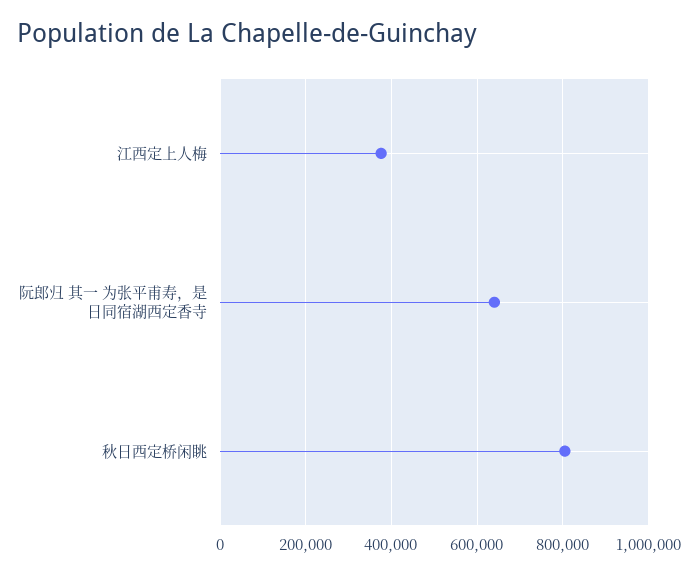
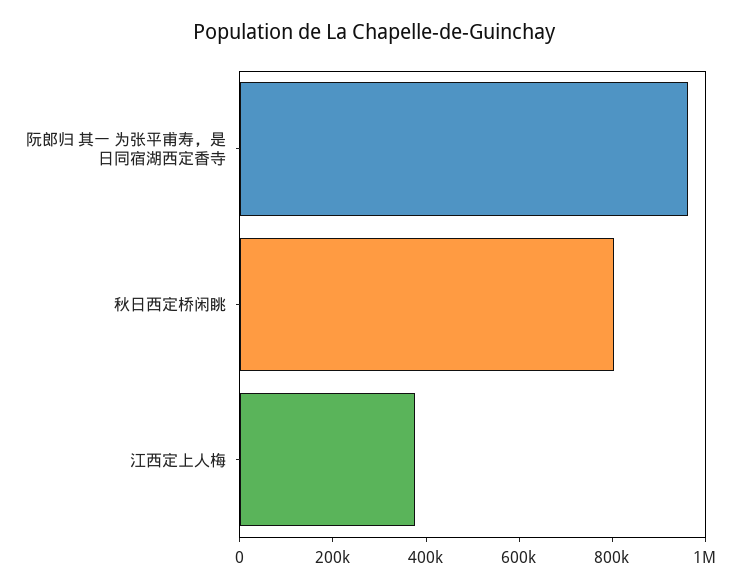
  {
    "江西定上人梅": 380000,
-   "阮郎归 其一 为张平甫寿，是日同宿湖西定香寺": 640000,
+   "阮郎归 其一 为张平甫寿，是日同宿湖西定香寺": 950000,
    "秋日西定桥闲眺": 800000
  }

